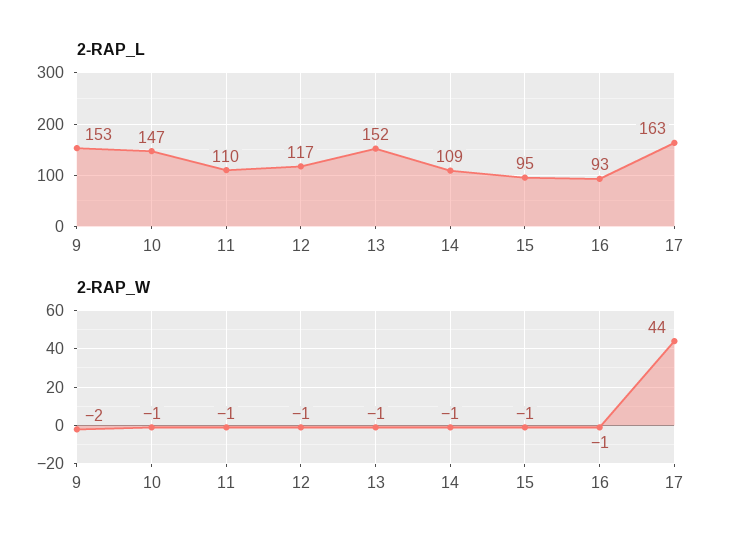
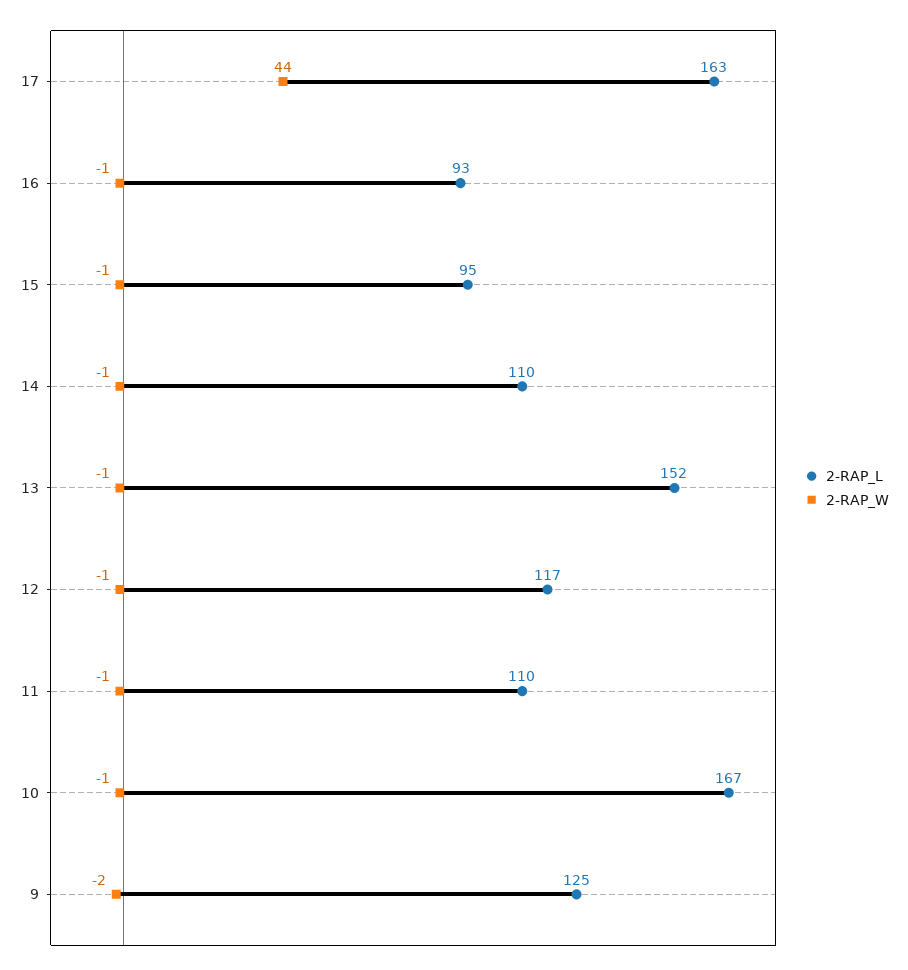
  {
    "2-RAP_L": {
-     "9": 153,
+     "9": 125,
-     "10": 147,
+     "10": 167,
      "11": 110,
      "12": 117,
      "13": 152,
-     "14": 109,
+     "14": 110,
      "15": 95,
      "16": 93,
      "17": 163
    },
    "2-RAP_W": {
      "9": -2,
      "10": -1,
      "11": -1,
      "12": -1,
      "13": -1,
      "14": -1,
      "15": -1,
      "16": -1,
      "17": 44
    }
  }

